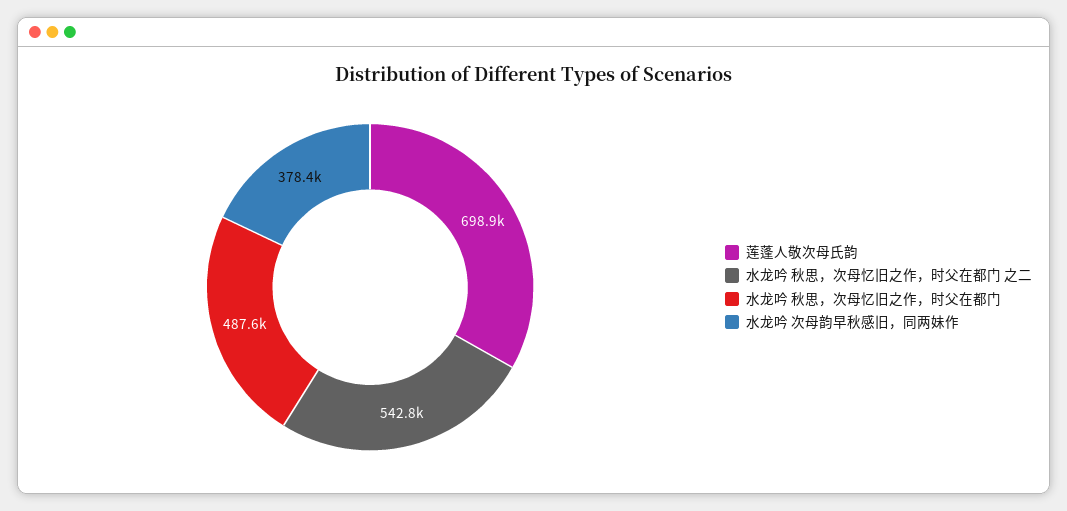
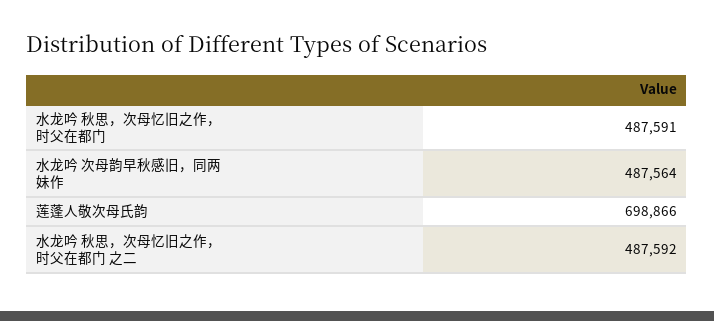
  {
    "莲蓬人敬次母氏韵": 698866,
-   "水龙吟 秋思，次母忆旧之作，时父在都门 之二": 542800,
+   "水龙吟 秋思，次母忆旧之作，时父在都门 之二": 487592,
    "水龙吟 秋思，次母忆旧之作，时父在都门": 487591,
-   "水龙吟 次母韵早秋感旧，同两妹作": 378400
+   "水龙吟 次母韵早秋感旧，同两妹作": 487564
  }

